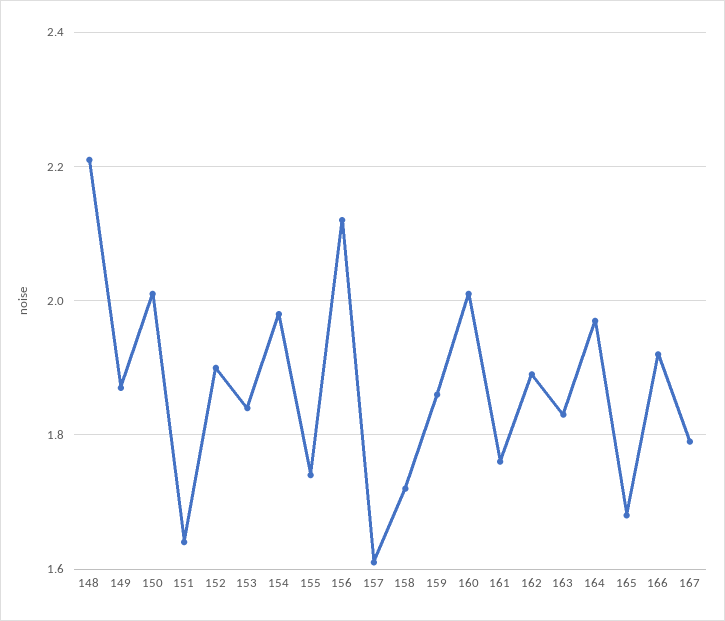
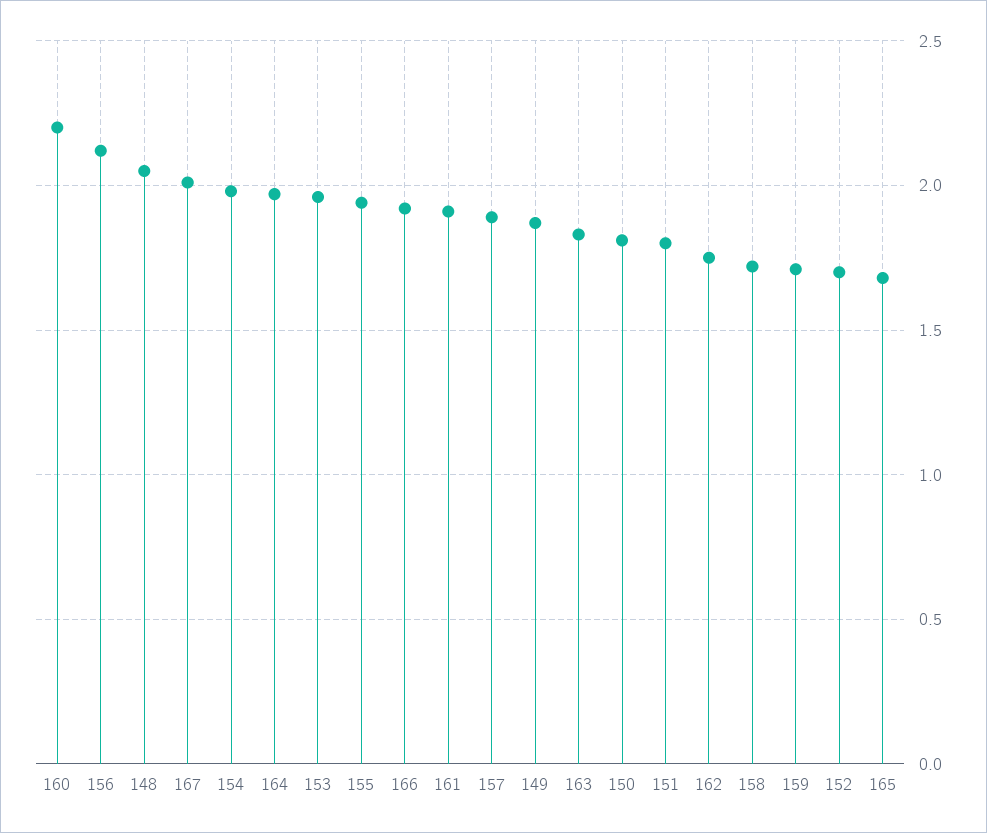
  {
-   "148": 2.2,
+   "148": 2.05,
    "149": 1.85,
-   "150": 2,
+   "150": 1.8,
-   "151": 1.65,
+   "151": 1.8,
-   "152": 1.9,
+   "152": 1.7,
-   "153": 1.85,
+   "153": 1.95,
    "154": 2,
-   "155": 1.75,
+   "155": 1.95,
    "156": 2.1,
-   "157": 1.6,
+   "157": 1.9,
    "158": 1.7,
-   "159": 1.85,
+   "159": 1.7,
-   "160": 2,
+   "160": 2.2,
-   "161": 1.75,
+   "161": 1.9,
-   "162": 1.9,
+   "162": 1.75,
    "163": 1.85,
    "164": 1.95,
    "165": 1.7,
    "166": 1.9,
-   "167": 1.8
+   "167": 2
  }

